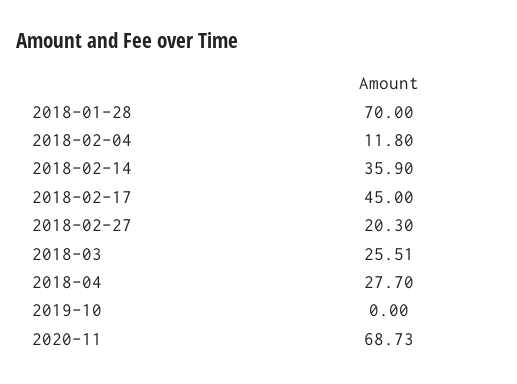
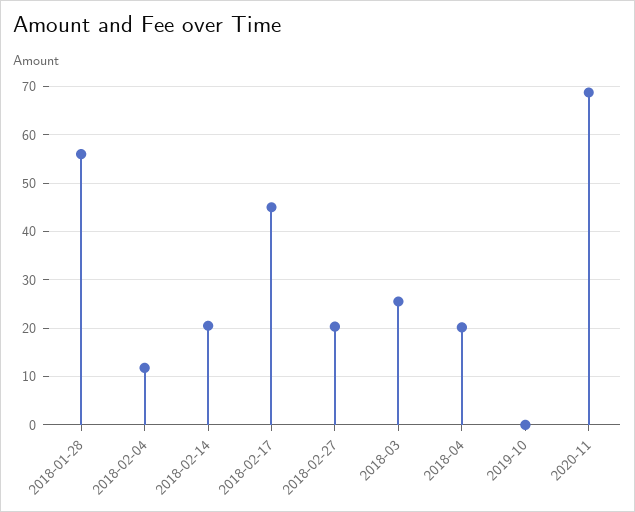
  {
-   "2018-01-28": 70,
+   "2018-01-28": 56,
    "2018-02-04": 11.8,
-   "2018-02-14": 35.9,
+   "2018-02-14": 20,
    "2018-02-17": 45,
    "2018-02-27": 20.3,
    "2018-03": 25.51,
-   "2018-04": 27.7,
+   "2018-04": 20,
    "2019-10": 0,
    "2020-11": 68.73
  }

